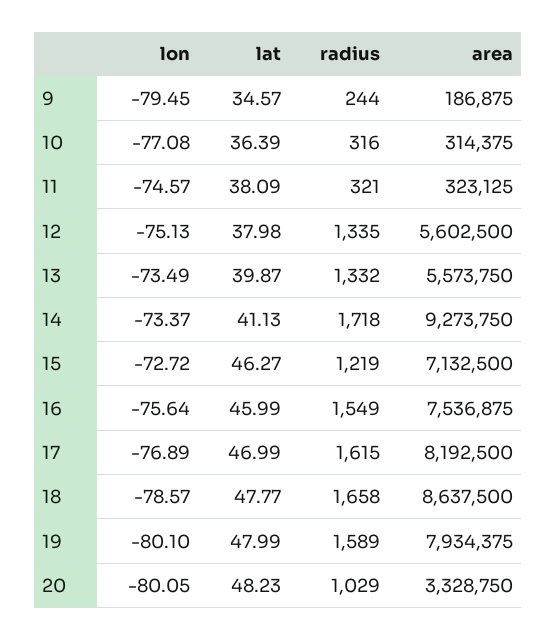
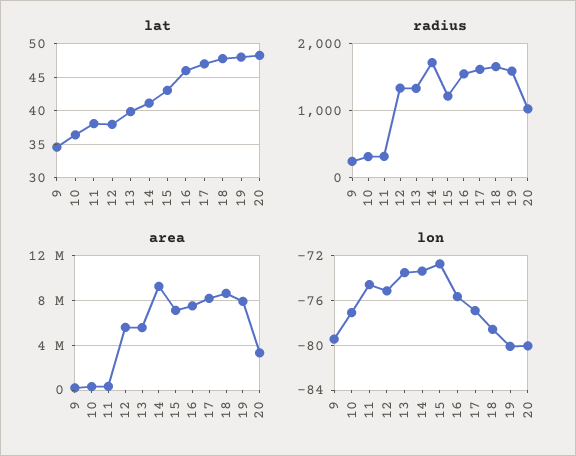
  {
    "lon": {
      "9": -79.45,
      "10": -77.08,
      "11": -74.57,
      "12": -75.13,
      "13": -73.49,
      "14": -73.37,
      "15": -72.72,
      "16": -75.64,
      "17": -76.89,
      "18": -78.57,
      "19": -80.1,
      "20": -80.05
    },
    "lat": {
      "9": 34.57,
      "10": 36.39,
      "11": 38.09,
      "12": 37.98,
      "13": 39.87,
      "14": 41.13,
-     "15": 46.27,
+     "15": 43,
      "16": 45.99,
      "17": 46.99,
      "18": 47.77,
      "19": 47.99,
      "20": 48.23
    },
    "radius": {
      "9": 244,
      "10": 316,
      "11": 321,
      "12": 1335,
      "13": 1332,
      "14": 1718,
      "15": 1219,
      "16": 1549,
      "17": 1615,
      "18": 1658,
      "19": 1589,
      "20": 1029
    },
    "area": {
      "9": 186875,
      "10": 314375,
      "11": 323125,
      "12": 5602500,
      "13": 5573750,
      "14": 9273750,
      "15": 7132500,
      "16": 7536875,
      "17": 8192500,
      "18": 8637500,
      "19": 7934375,
      "20": 3328750
    }
  }

